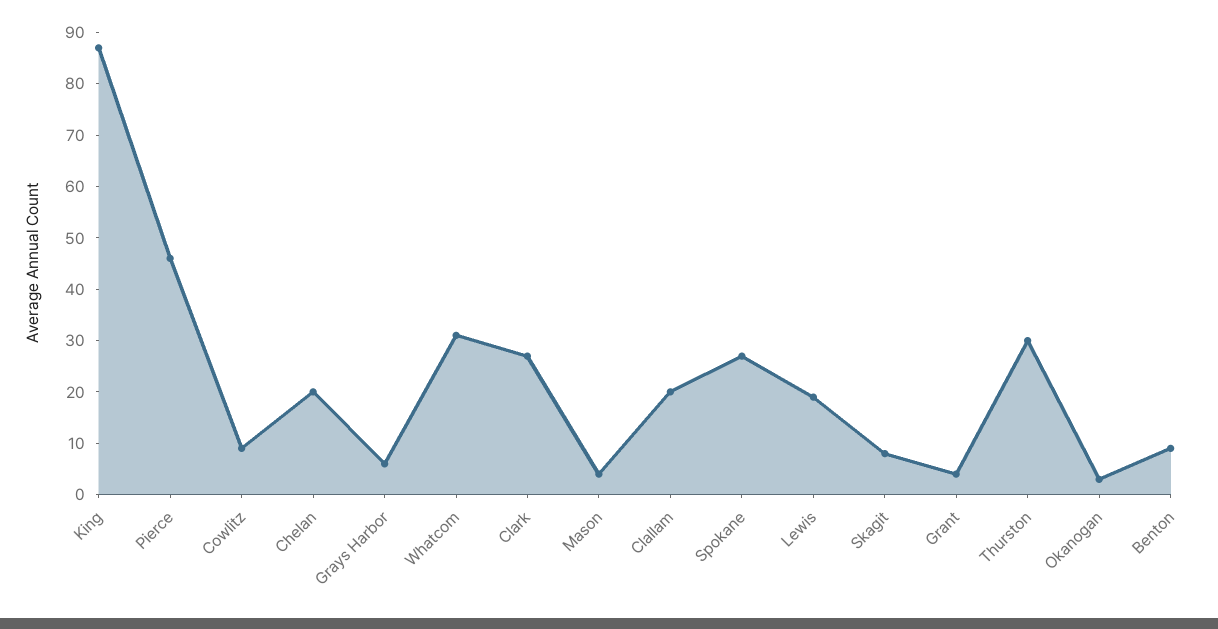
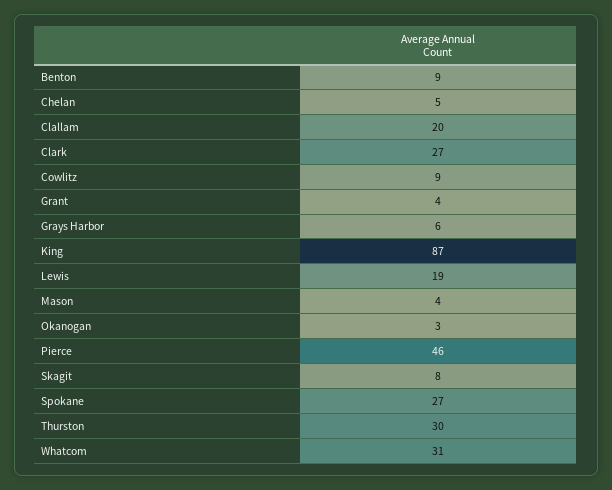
  {
    "King": 87,
    "Pierce": 46,
    "Cowlitz": 9,
-   "Chelan": 20,
+   "Chelan": 5,
    "Grays Harbor": 6,
    "Whatcom": 31,
    "Clark": 27,
    "Mason": 4,
    "Clallam": 20,
    "Spokane": 27,
    "Lewis": 19,
    "Skagit": 8,
    "Grant": 4,
    "Thurston": 30,
    "Okanogan": 3,
    "Benton": 9
  }

